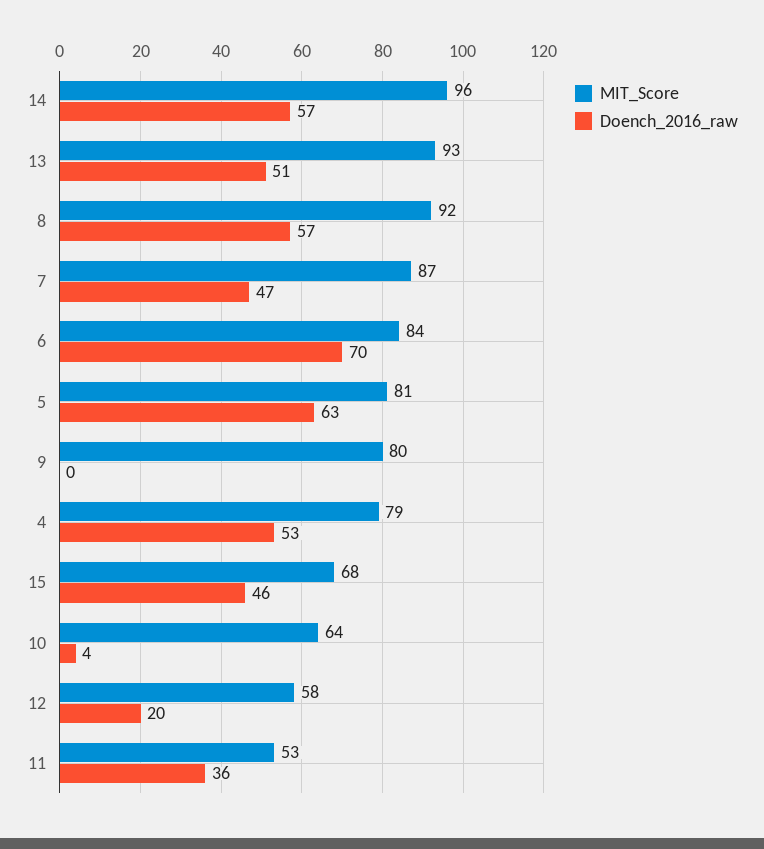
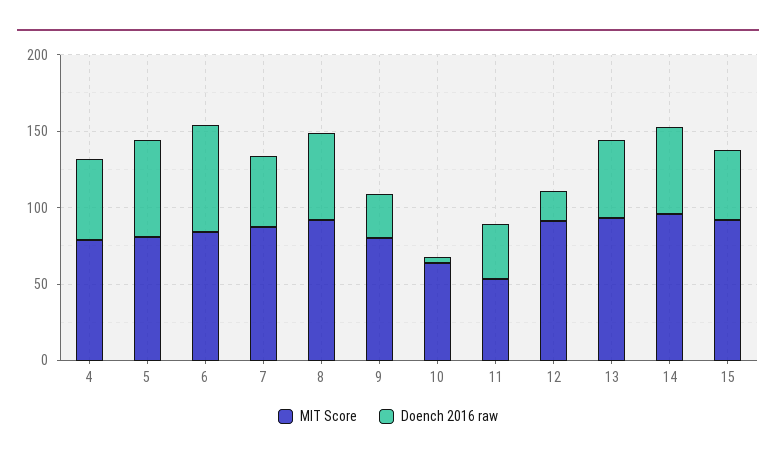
  {
    "MIT_Score": {
      "14": 96,
      "13": 93,
      "8": 92,
      "7": 87,
      "6": 84,
      "5": 81,
      "9": 80,
      "4": 79,
-     "15": 68,
+     "15": 90,
      "10": 64,
-     "12": 58,
+     "12": 90,
      "11": 53
    },
    "Doench_2016_raw": {
      "14": 57,
      "13": 51,
      "8": 57,
      "7": 47,
      "6": 70,
      "5": 63,
-     "9": 0,
+     "9": 30,
      "4": 53,
      "15": 46,
      "10": 4,
      "12": 20,
      "11": 36
    }
  }

